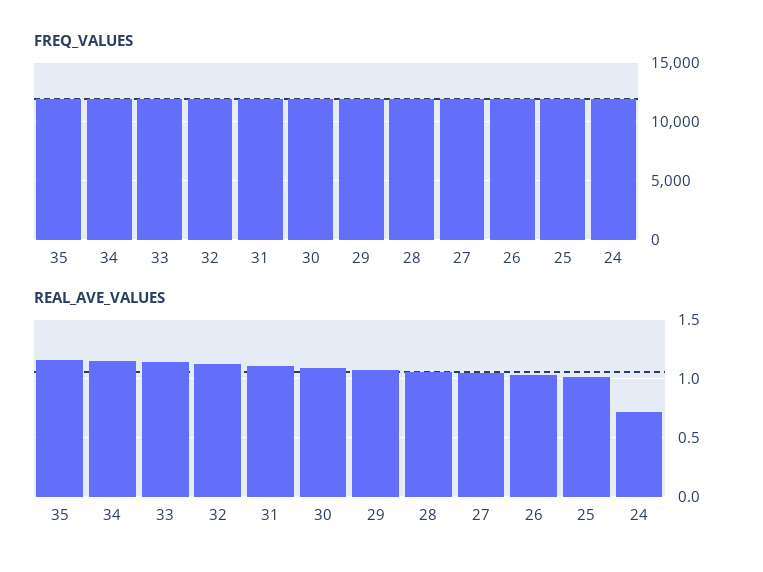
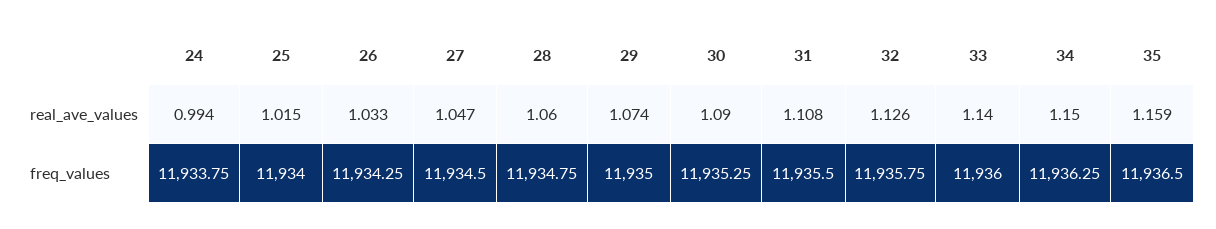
  {
    "FREQ_VALUES": {
      "35": 11936.5,
      "34": 11936.25,
      "33": 11936,
      "32": 11935.75,
      "31": 11935.5,
      "30": 11935.25,
      "29": 11935,
      "28": 11934.75,
      "27": 11934.5,
      "26": 11934.25,
      "25": 11934,
      "24": 11933.75
    },
    "REAL_AVE_VALUES": {
      "35": 1.159,
      "34": 1.15,
      "33": 1.14,
      "32": 1.126,
      "31": 1.108,
      "30": 1.09,
      "29": 1.074,
      "28": 1.06,
      "27": 1.047,
      "26": 1.033,
      "25": 1.015,
-     "24": 0.7
+     "24": 0.994
    }
  }

